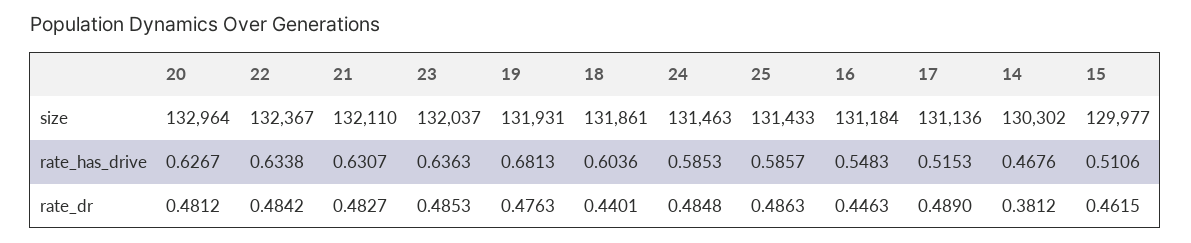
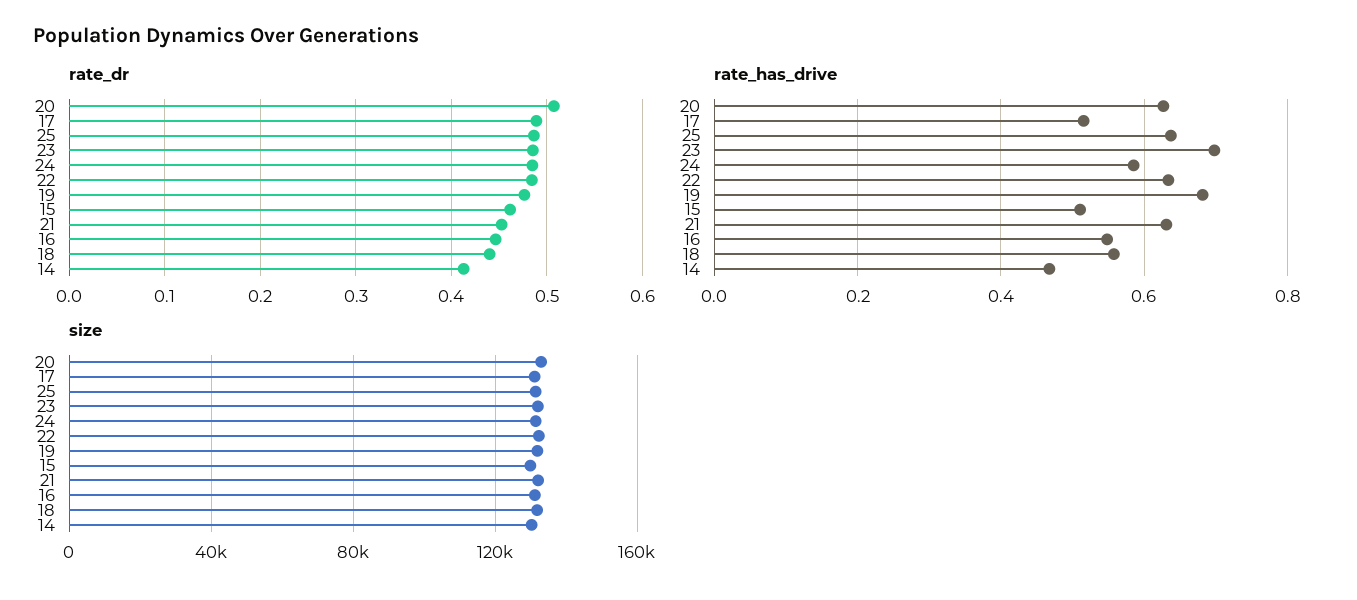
  {
    "size": {
      "20": 132964,
      "22": 132367,
      "21": 132110,
      "23": 132037,
      "19": 131931,
      "18": 131861,
      "24": 131463,
      "25": 131433,
      "16": 131184,
      "17": 131136,
      "14": 130302,
      "15": 129977
    },
    "rate_has_drive": {
      "20": 0.6267,
      "22": 0.6338,
      "21": 0.6307,
-     "23": 0.6363,
+     "23": 0.7,
      "19": 0.6813,
-     "18": 0.6036,
+     "18": 0.56,
      "24": 0.5853,
-     "25": 0.5857,
+     "25": 0.64,
      "16": 0.5483,
      "17": 0.5153,
      "14": 0.4676,
      "15": 0.5106
    },
    "rate_dr": {
-     "20": 0.4812,
+     "20": 0.51,
      "22": 0.4842,
-     "21": 0.4827,
+     "21": 0.45,
      "23": 0.4853,
      "19": 0.4763,
      "18": 0.4401,
      "24": 0.4848,
      "25": 0.4863,
      "16": 0.4463,
      "17": 0.489,
-     "14": 0.3812,
+     "14": 0.41,
      "15": 0.4615
    }
  }

